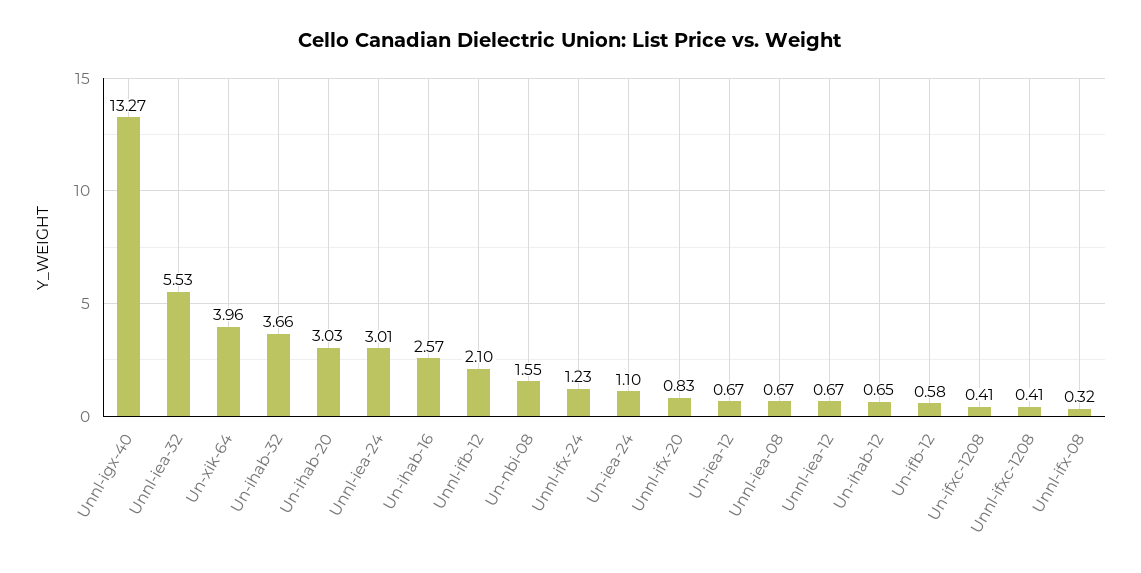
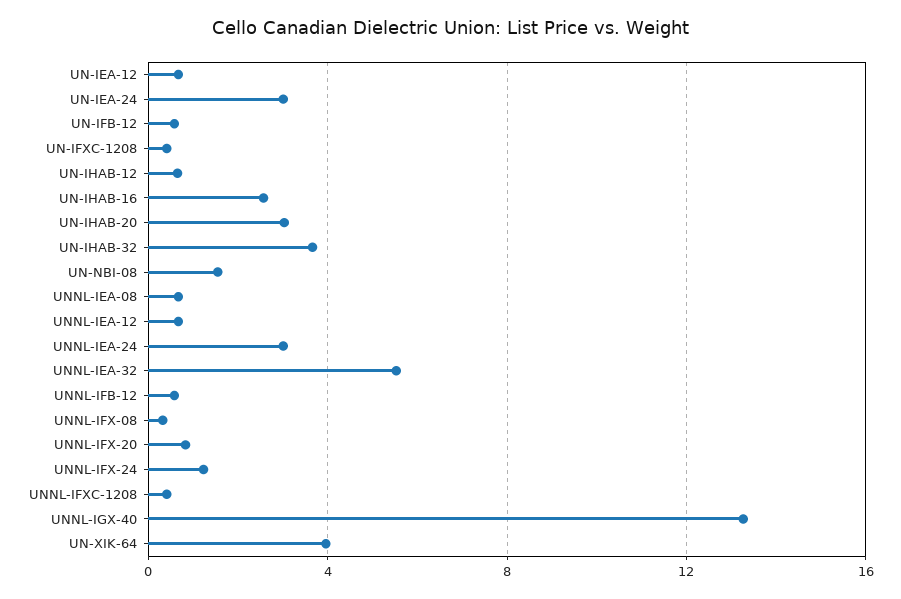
  {
    "Unnl-igx-40": 13.27,
    "Unnl-iea-32": 5.53,
    "Un-xik-64": 3.96,
    "Un-ihab-32": 3.66,
    "Un-ihab-20": 3.03,
    "Unnl-iea-24": 3.01,
    "Un-ihab-16": 2.57,
-   "Unnl-ifb-12": 2.1,
+   "Unnl-ifb-12": 0.5,
    "Un-nbi-08": 1.55,
    "Unnl-ifx-24": 1.23,
-   "Un-iea-24": 1.1,
+   "Un-iea-24": 3,
    "Unnl-ifx-20": 0.83,
    "Un-iea-12": 0.67,
    "Unnl-iea-08": 0.67,
    "Unnl-iea-12": 0.67,
    "Un-ihab-12": 0.65,
    "Un-ifb-12": 0.58,
    "Un-ifxc-1208": 0.41,
    "Unnl-ifxc-1208": 0.41,
    "Unnl-ifx-08": 0.32
  }

